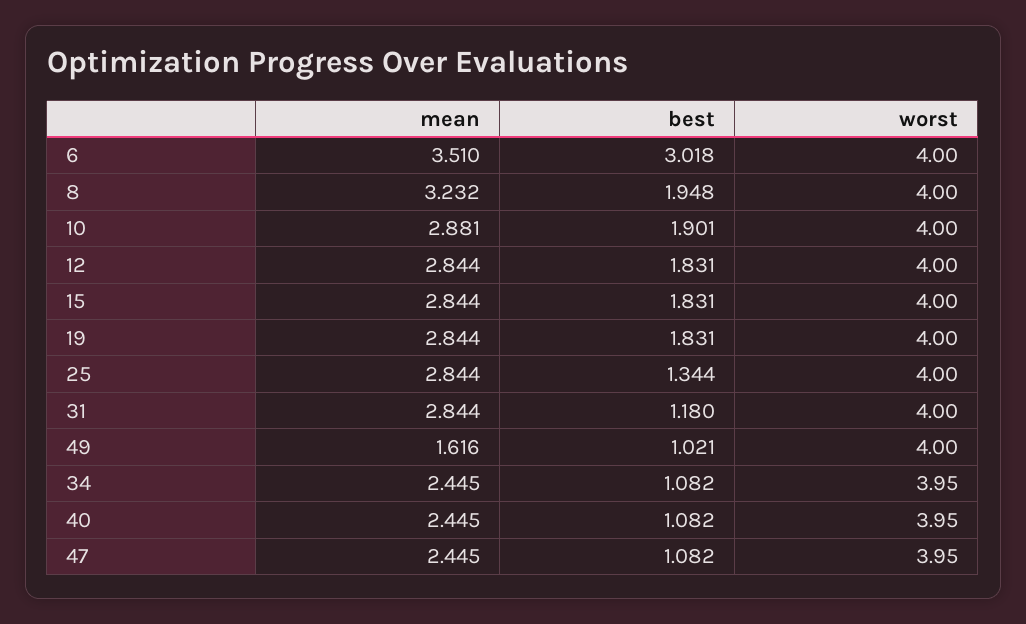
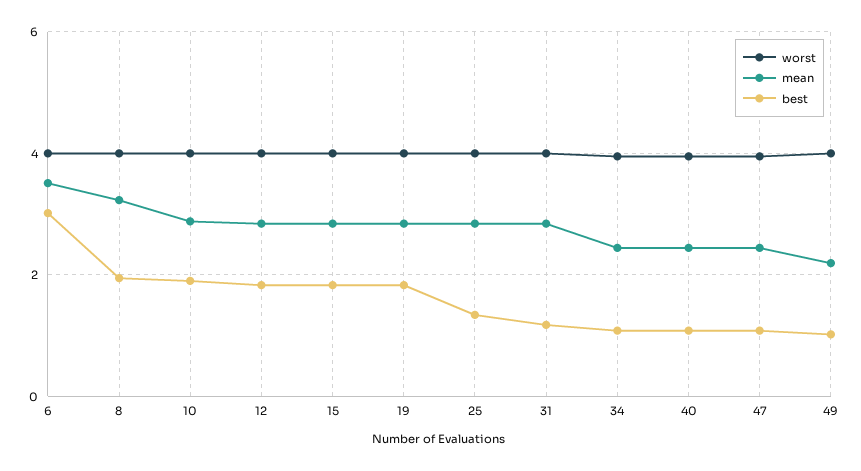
  {
    "mean": {
      "6": 3.51,
      "8": 3.232,
      "10": 2.881,
      "12": 2.844,
      "15": 2.844,
      "19": 2.844,
      "25": 2.844,
      "31": 2.844,
-     "49": 1.616,
+     "49": 2.2,
      "34": 2.445,
      "40": 2.445,
      "47": 2.445
    },
    "best": {
      "6": 3.018,
      "8": 1.948,
      "10": 1.901,
      "12": 1.831,
      "15": 1.831,
      "19": 1.831,
      "25": 1.344,
      "31": 1.18,
      "49": 1.021,
      "34": 1.082,
      "40": 1.082,
      "47": 1.082
    },
    "worst": {
      "6": 4,
      "8": 4,
      "10": 4,
      "12": 4,
      "15": 4,
      "19": 4,
      "25": 4,
      "31": 4,
      "49": 4,
      "34": 3.95,
      "40": 3.95,
      "47": 3.95
    }
  }

